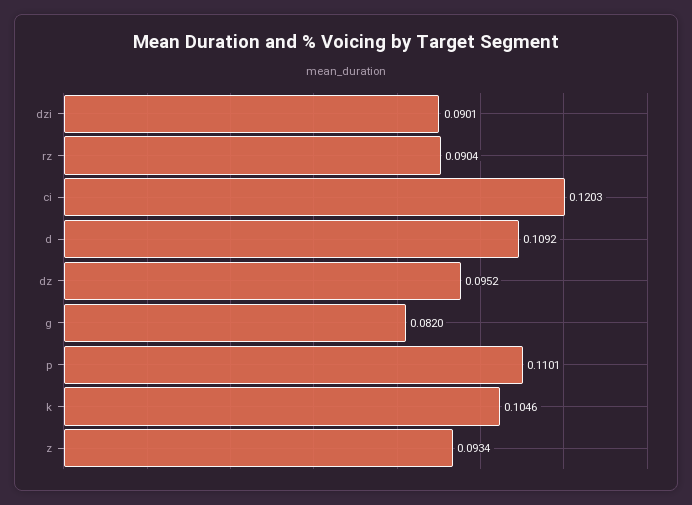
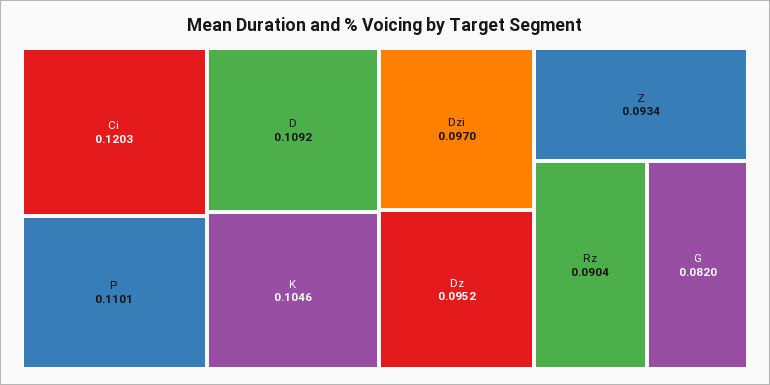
  {
-   "dzi": 0.0901,
+   "dzi": 0.097,
    "rz": 0.0904,
    "ci": 0.1203,
    "d": 0.1092,
    "dz": 0.0952,
    "g": 0.082,
    "p": 0.1101,
    "k": 0.1046,
    "z": 0.0934
  }

